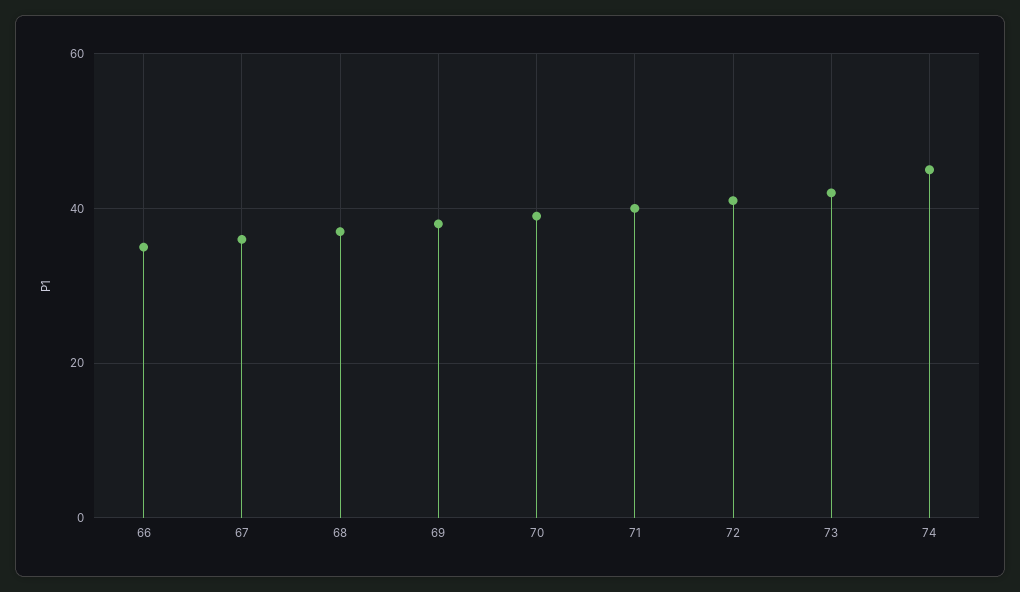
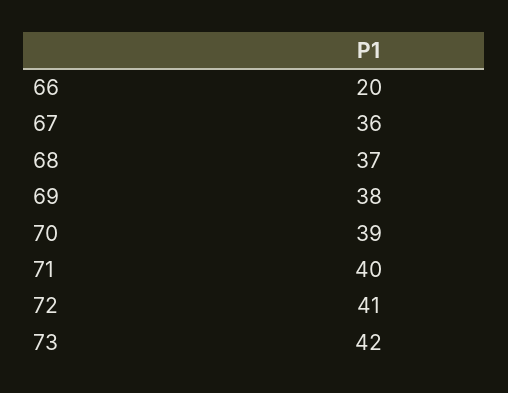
  {
-   "66": 35,
+   "66": 20,
    "67": 36,
    "68": 37,
    "69": 38,
    "70": 39,
    "71": 40,
    "72": 41,
-   "73": 42,
+   "73": 42
-   "74": 45
  }

